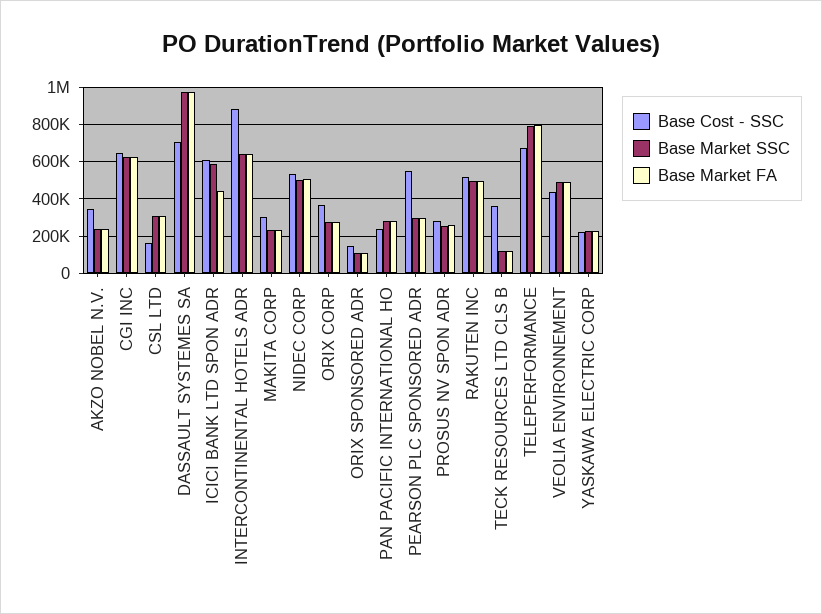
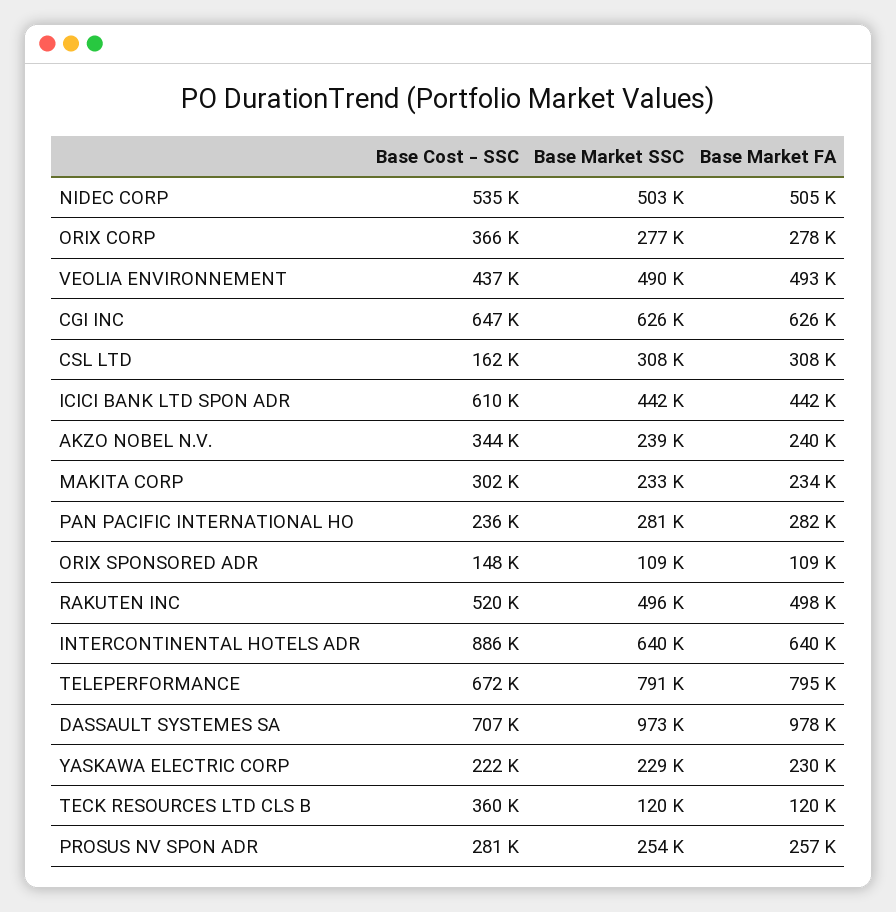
  {
    "Base Cost - SSC": {
      "AKZO NOBEL N.V.": 344000,
      "CGI INC": 647000,
      "CSL LTD": 162000,
      "DASSAULT SYSTEMES SA": 707000,
      "ICICI BANK LTD SPON ADR": 610000,
      "INTERCONTINENTAL HOTELS ADR": 886000,
      "MAKITA CORP": 302000,
      "NIDEC CORP": 535000,
      "ORIX CORP": 366000,
      "ORIX SPONSORED ADR": 148000,
      "PAN PACIFIC INTERNATIONAL HO": 236000,
-     "PEARSON PLC SPONSORED ADR": 550000,
      "PROSUS NV SPON ADR": 281000,
      "RAKUTEN INC": 520000,
      "TECK RESOURCES LTD CLS B": 360000,
      "TELEPERFORMANCE": 672000,
      "VEOLIA ENVIRONNEMENT": 437000,
      "YASKAWA ELECTRIC CORP": 222000
    },
    "Base Market SSC": {
      "AKZO NOBEL N.V.": 239000,
      "CGI INC": 626000,
      "CSL LTD": 308000,
      "DASSAULT SYSTEMES SA": 973000,
-     "ICICI BANK LTD SPON ADR": 600000,
+     "ICICI BANK LTD SPON ADR": 442000,
      "INTERCONTINENTAL HOTELS ADR": 640000,
      "MAKITA CORP": 233000,
      "NIDEC CORP": 503000,
      "ORIX CORP": 277000,
      "ORIX SPONSORED ADR": 109000,
      "PAN PACIFIC INTERNATIONAL HO": 281000,
-     "PEARSON PLC SPONSORED ADR": 300000,
      "PROSUS NV SPON ADR": 254000,
      "RAKUTEN INC": 496000,
      "TECK RESOURCES LTD CLS B": 120000,
      "TELEPERFORMANCE": 791000,
      "VEOLIA ENVIRONNEMENT": 490000,
      "YASKAWA ELECTRIC CORP": 229000
    },
    "Base Market FA": {
      "AKZO NOBEL N.V.": 240000,
      "CGI INC": 626000,
      "CSL LTD": 308000,
      "DASSAULT SYSTEMES SA": 978000,
      "ICICI BANK LTD SPON ADR": 442000,
      "INTERCONTINENTAL HOTELS ADR": 640000,
      "MAKITA CORP": 234000,
      "NIDEC CORP": 505000,
      "ORIX CORP": 278000,
      "ORIX SPONSORED ADR": 109000,
      "PAN PACIFIC INTERNATIONAL HO": 282000,
-     "PEARSON PLC SPONSORED ADR": 300000,
      "PROSUS NV SPON ADR": 257000,
      "RAKUTEN INC": 498000,
      "TECK RESOURCES LTD CLS B": 120000,
      "TELEPERFORMANCE": 795000,
      "VEOLIA ENVIRONNEMENT": 493000,
      "YASKAWA ELECTRIC CORP": 230000
    }
  }

